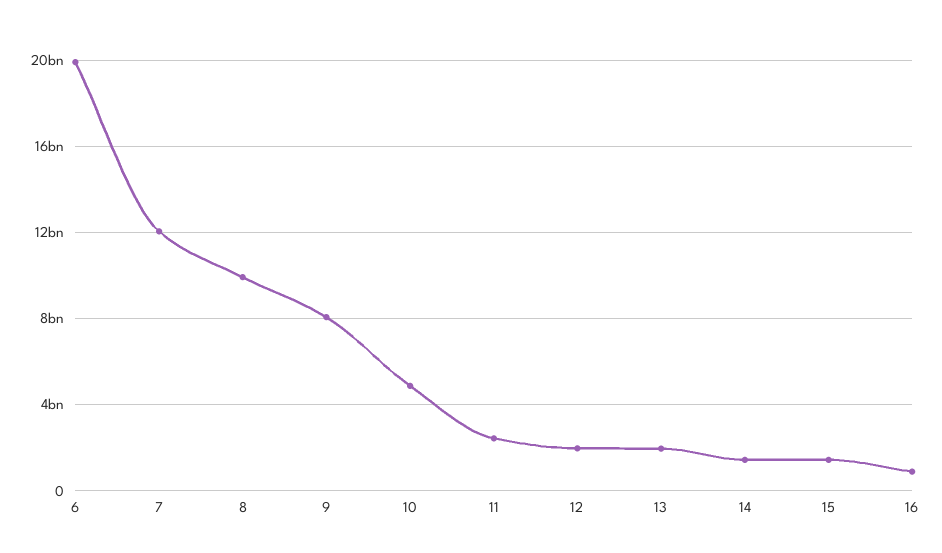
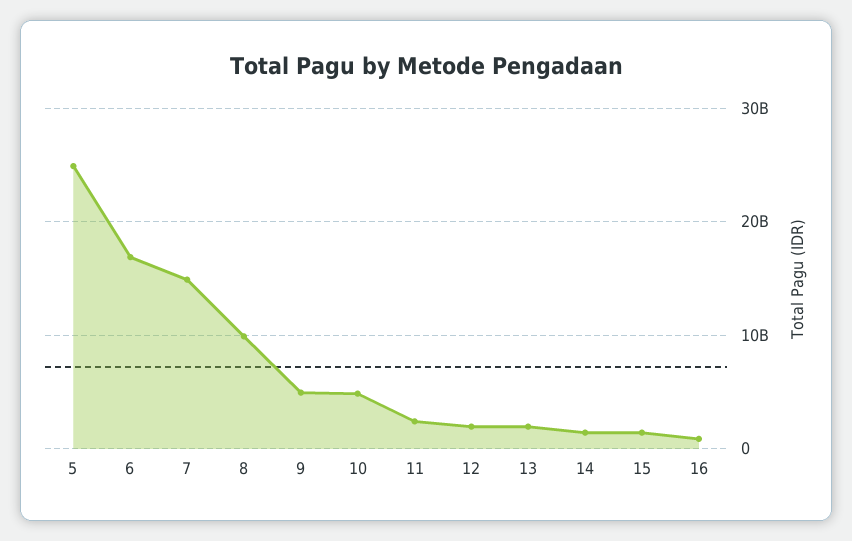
  {
-   "6": 20000000000,
+   "6": 17000000000,
-   "7": 12000000000,
+   "7": 15000000000,
    "8": 10000000000,
-   "9": 8000000000,
+   "9": 5000000000,
    "10": 5000000000,
    "11": 2500000000,
    "12": 2000000000,
    "13": 2000000000,
    "14": 1500000000,
    "15": 1500000000,
-   "16": 1000000000
+   "16": 1000000000,
+   "5": 25000000000
  }

